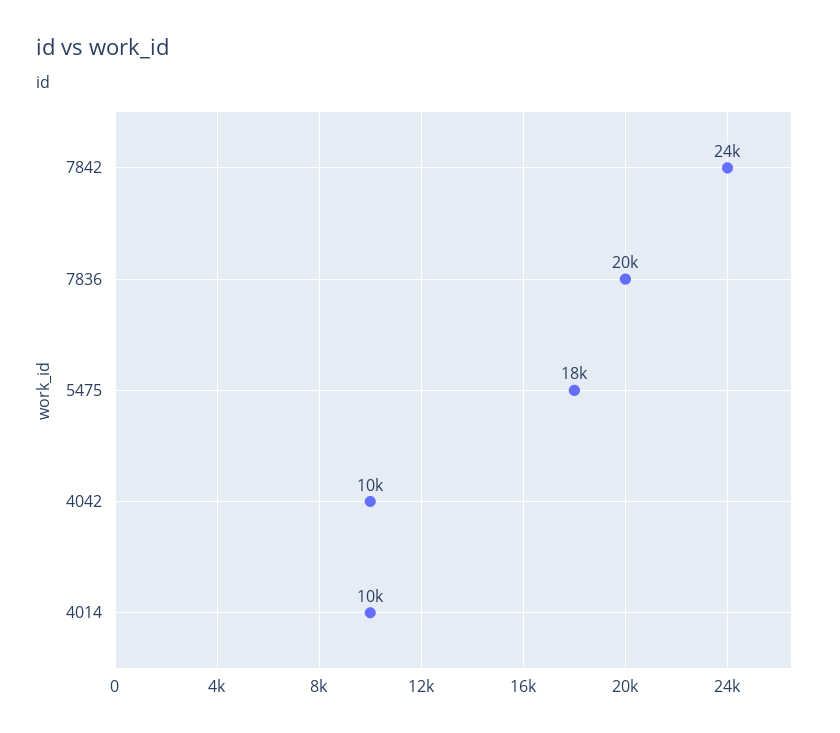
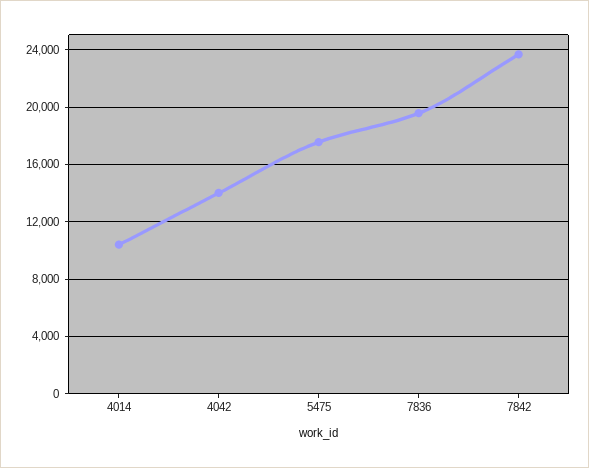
  {
    "7842": 24000,
    "7836": 20000,
    "5475": 18000,
-   "4042": 10000,
+   "4042": 14000,
    "4014": 10000
  }

